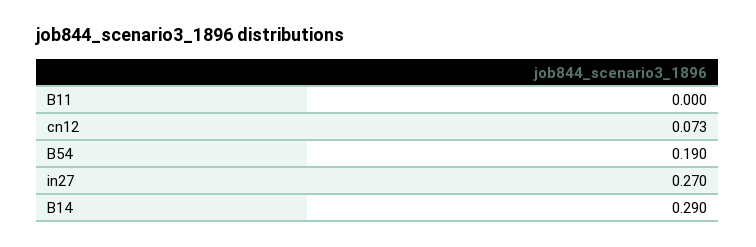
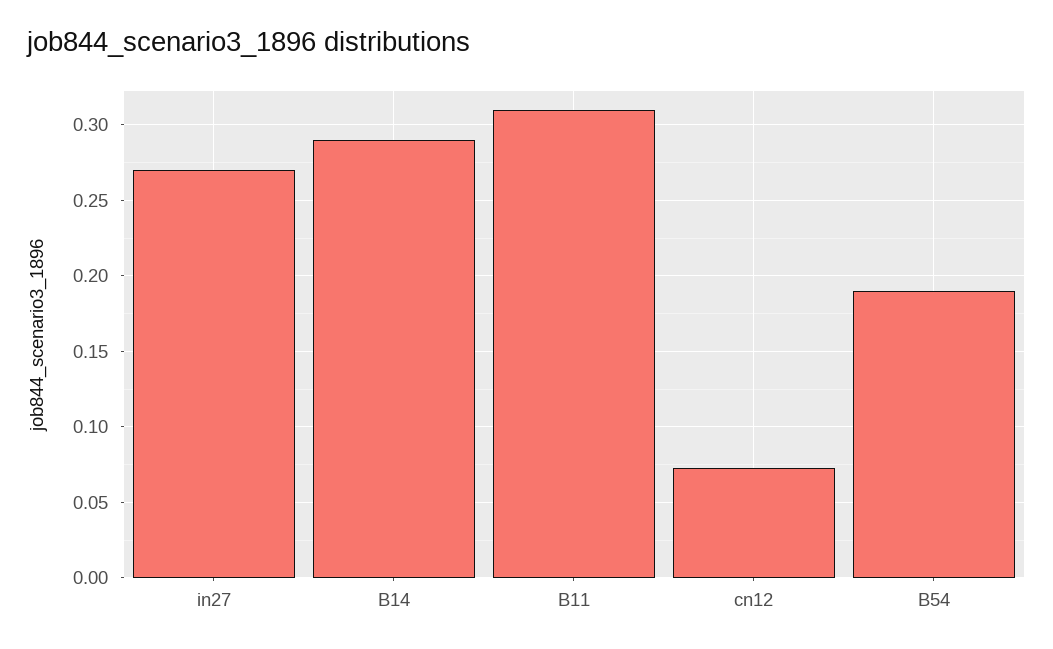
  {
-   "B11": 0,
+   "B11": 0.31,
    "cn12": 0.073,
    "B54": 0.19,
    "in27": 0.27,
    "B14": 0.29
  }

